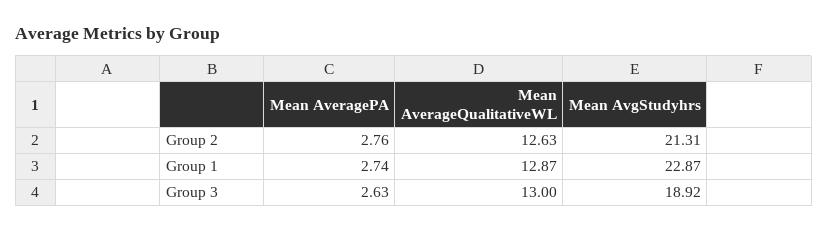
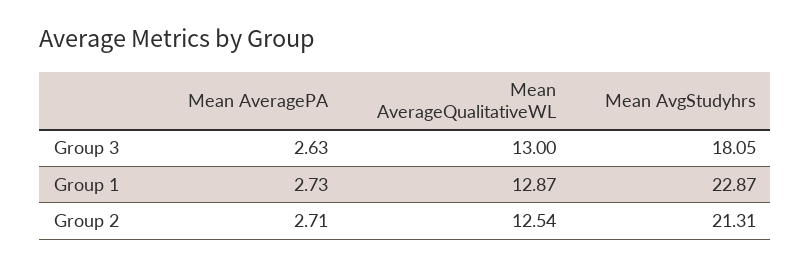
  {
    "Mean AveragePA": {
-     "Group 2": 2.76,
+     "Group 2": 2.71,
-     "Group 1": 2.74,
+     "Group 1": 2.73,
      "Group 3": 2.63
    },
    "Mean AverageQualitativeWL": {
-     "Group 2": 12.63,
+     "Group 2": 12.54,
      "Group 1": 12.87,
      "Group 3": 13
    },
    "Mean AvgStudyhrs": {
      "Group 2": 21.31,
      "Group 1": 22.87,
-     "Group 3": 18.92
+     "Group 3": 18.05
    }
  }

